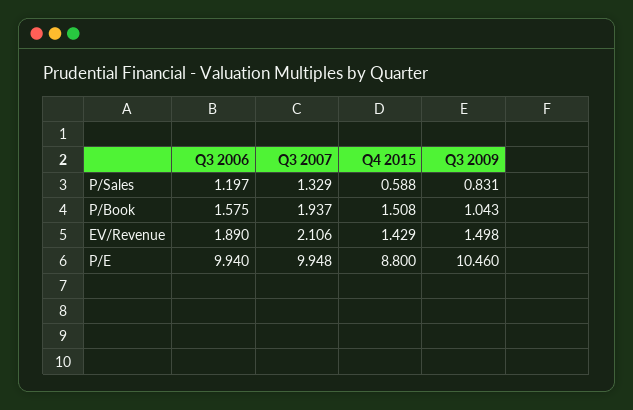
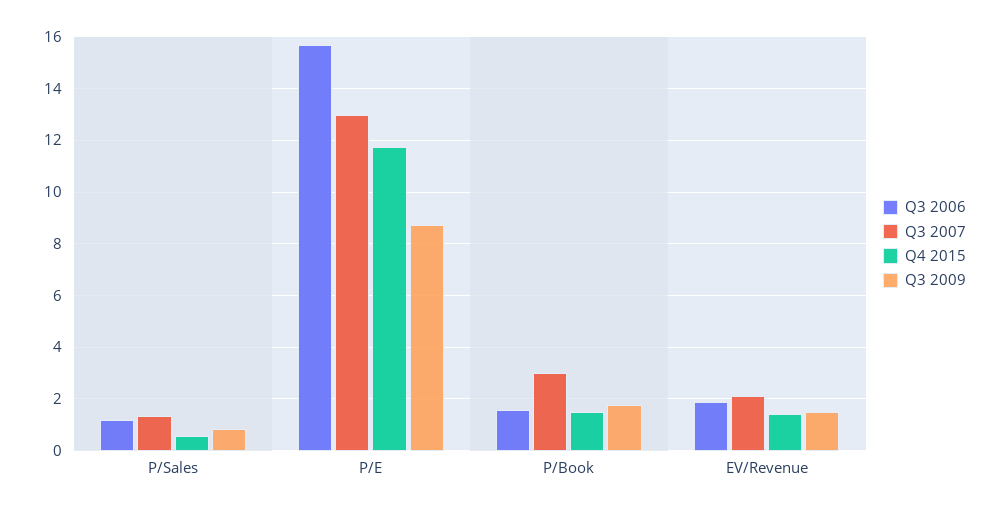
  {
    "Q3 2006": {
      "P/Sales": 1.197,
      "P/Book": 1.575,
      "EV/Revenue": 1.89,
-     "P/E": 9.94
+     "P/E": 15.75
    },
    "Q3 2007": {
      "P/Sales": 1.329,
-     "P/Book": 1.937,
+     "P/Book": 3,
      "EV/Revenue": 2.106,
-     "P/E": 9.948
+     "P/E": 13
    },
    "Q4 2015": {
      "P/Sales": 0.588,
      "P/Book": 1.508,
      "EV/Revenue": 1.429,
-     "P/E": 8.8
+     "P/E": 11.75
    },
    "Q3 2009": {
      "P/Sales": 0.831,
-     "P/Book": 1.043,
+     "P/Book": 1.75,
      "EV/Revenue": 1.498,
-     "P/E": 10.46
+     "P/E": 8.75
    }
  }

